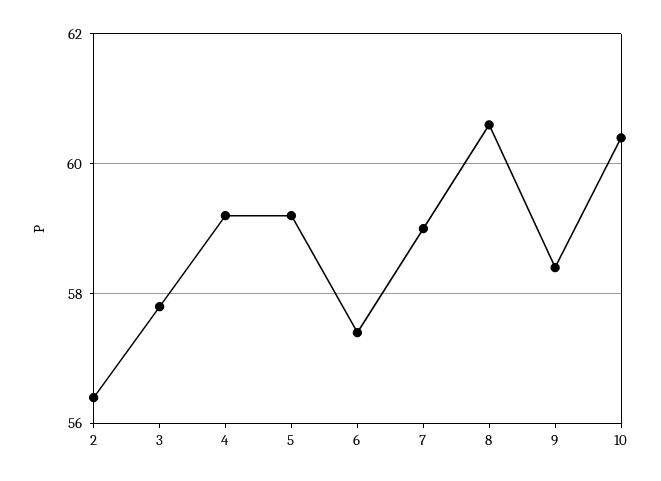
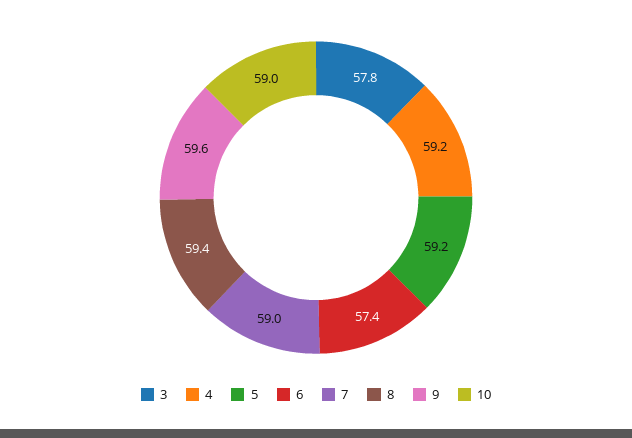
  {
-   "2": 56.5,
    "3": 57.8,
    "4": 59.2,
    "5": 59.2,
    "6": 57.4,
    "7": 59,
-   "8": 60.5,
+   "8": 59.4,
-   "9": 58.5,
+   "9": 59.6,
-   "10": 60.5
+   "10": 59
  }

